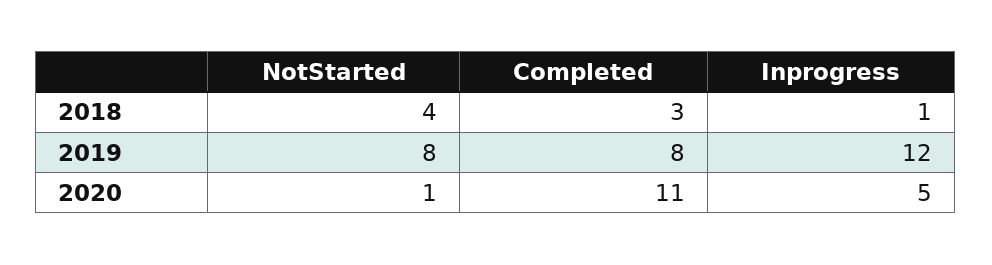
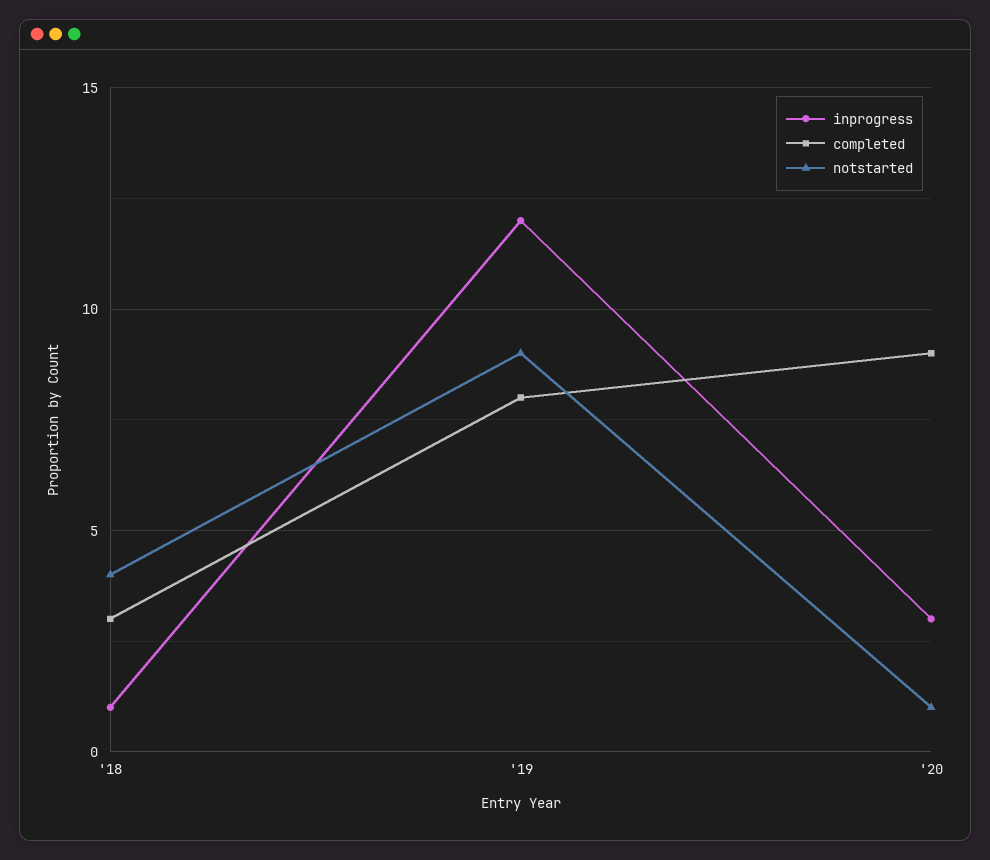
  {
    "NotStarted": {
      "2018": 4,
-     "2019": 8,
+     "2019": 9,
      "2020": 1
    },
    "Completed": {
      "2018": 3,
      "2019": 8,
-     "2020": 11
+     "2020": 9
    },
    "Inprogress": {
      "2018": 1,
      "2019": 12,
-     "2020": 5
+     "2020": 3
    }
  }

